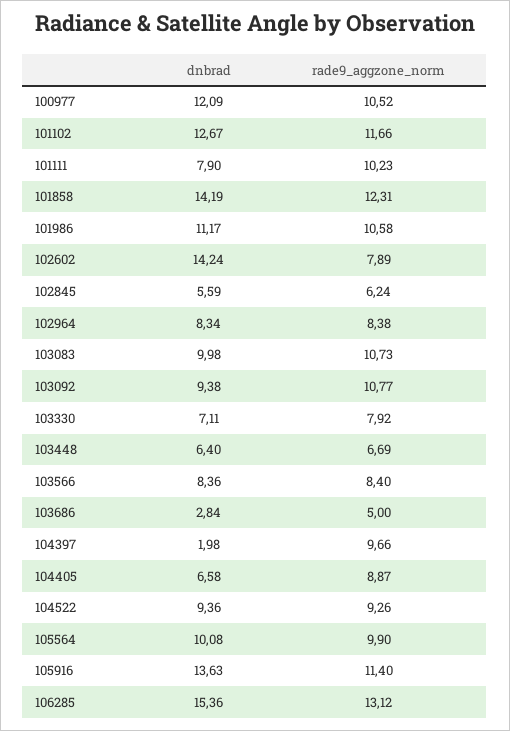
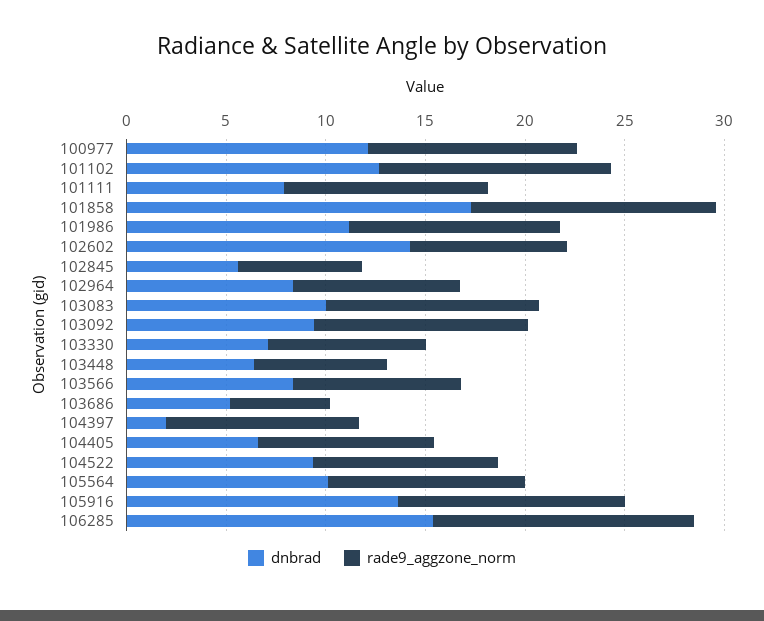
  {
    "dnbrad": {
      "100977": 12.09,
      "101102": 12.67,
      "101111": 7.9,
-     "101858": 14.19,
+     "101858": 17,
      "101986": 11.17,
      "102602": 14.24,
      "102845": 5.59,
      "102964": 8.34,
      "103083": 9.98,
      "103092": 9.38,
      "103330": 7.11,
      "103448": 6.4,
      "103566": 8.36,
-     "103686": 2.84,
+     "103686": 5,
      "104397": 1.98,
      "104405": 6.58,
      "104522": 9.36,
      "105564": 10.08,
      "105916": 13.63,
      "106285": 15.36
    },
    "rade9_aggzone_norm": {
      "100977": 10.52,
      "101102": 11.66,
      "101111": 10.23,
      "101858": 12.31,
      "101986": 10.58,
      "102602": 7.89,
      "102845": 6.24,
      "102964": 8.38,
      "103083": 10.73,
      "103092": 10.77,
      "103330": 7.92,
      "103448": 6.69,
      "103566": 8.4,
      "103686": 5,
      "104397": 9.66,
      "104405": 8.87,
      "104522": 9.26,
      "105564": 9.9,
      "105916": 11.4,
      "106285": 13.12
    }
  }

